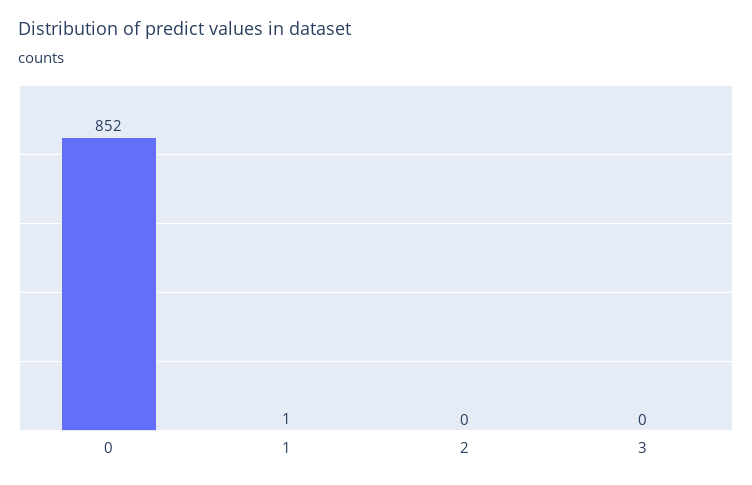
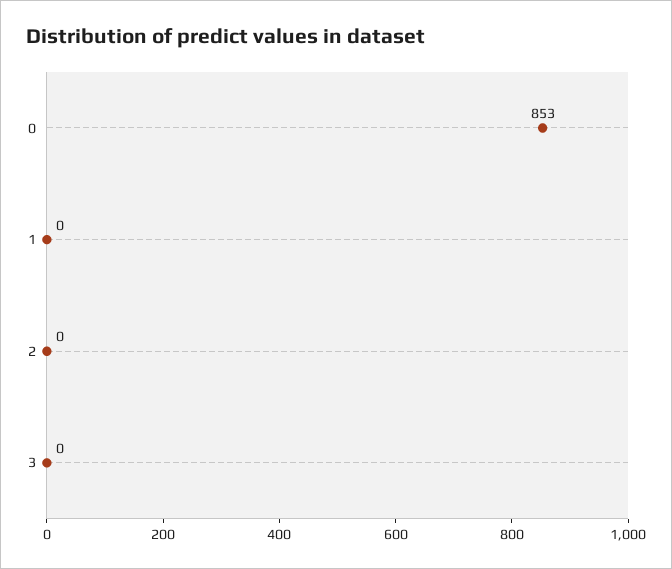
  {
-   "0": 852,
+   "0": 853,
-   "1": 1,
+   "1": 0,
    "2": 0,
    "3": 0
  }

